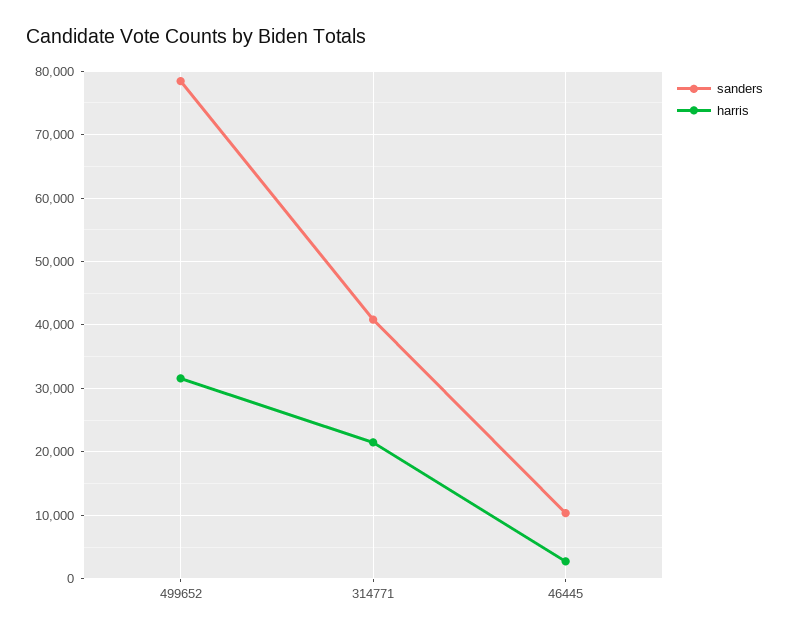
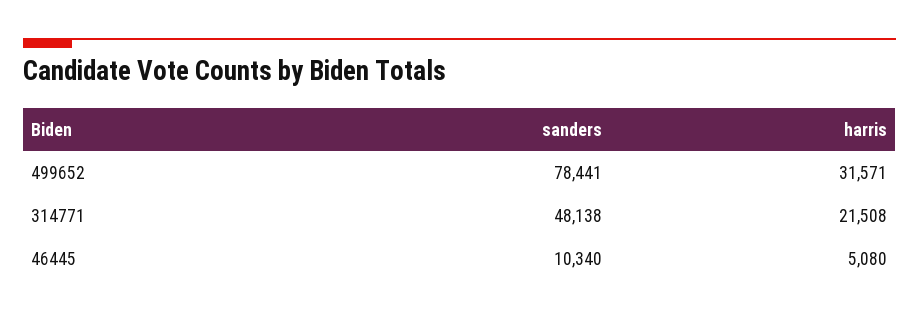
  {
    "sanders": {
      "499652": 78441,
-     "314771": 41000,
+     "314771": 48138,
      "46445": 10340
    },
    "harris": {
      "499652": 31571,
      "314771": 21508,
-     "46445": 3000
+     "46445": 5080
    }
  }

